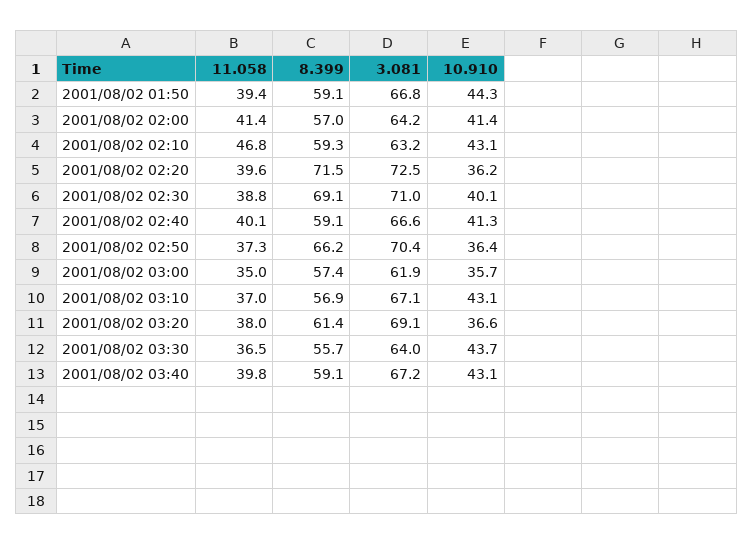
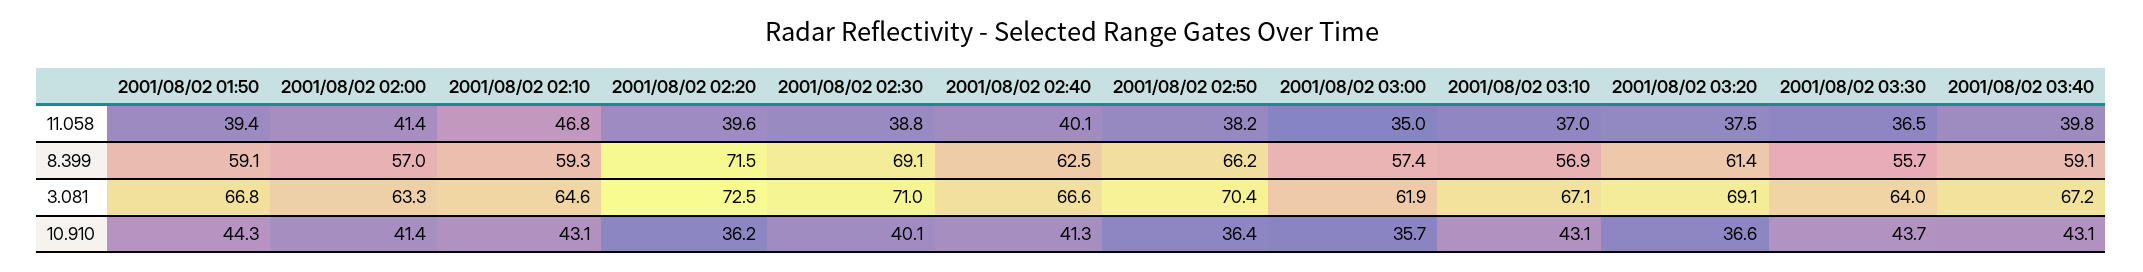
  {
    "11.058": {
      "2001/08/02 01:50": 39.4,
      "2001/08/02 02:00": 41.4,
      "2001/08/02 02:10": 46.8,
      "2001/08/02 02:20": 39.6,
      "2001/08/02 02:30": 38.8,
      "2001/08/02 02:40": 40.1,
-     "2001/08/02 02:50": 37.3,
+     "2001/08/02 02:50": 38.2,
      "2001/08/02 03:00": 35,
      "2001/08/02 03:10": 37,
-     "2001/08/02 03:20": 38,
+     "2001/08/02 03:20": 37.5,
      "2001/08/02 03:30": 36.5,
      "2001/08/02 03:40": 39.8
    },
    "8.399": {
      "2001/08/02 01:50": 59.1,
      "2001/08/02 02:00": 57,
      "2001/08/02 02:10": 59.3,
      "2001/08/02 02:20": 71.5,
      "2001/08/02 02:30": 69.1,
-     "2001/08/02 02:40": 59.1,
+     "2001/08/02 02:40": 62.5,
      "2001/08/02 02:50": 66.2,
      "2001/08/02 03:00": 57.4,
      "2001/08/02 03:10": 56.9,
      "2001/08/02 03:20": 61.4,
      "2001/08/02 03:30": 55.7,
      "2001/08/02 03:40": 59.1
    },
    "3.081": {
      "2001/08/02 01:50": 66.8,
-     "2001/08/02 02:00": 64.2,
+     "2001/08/02 02:00": 63.3,
-     "2001/08/02 02:10": 63.2,
+     "2001/08/02 02:10": 64.6,
      "2001/08/02 02:20": 72.5,
      "2001/08/02 02:30": 71,
      "2001/08/02 02:40": 66.6,
      "2001/08/02 02:50": 70.4,
      "2001/08/02 03:00": 61.9,
      "2001/08/02 03:10": 67.1,
      "2001/08/02 03:20": 69.1,
      "2001/08/02 03:30": 64,
      "2001/08/02 03:40": 67.2
    },
    "10.910": {
      "2001/08/02 01:50": 44.3,
      "2001/08/02 02:00": 41.4,
      "2001/08/02 02:10": 43.1,
      "2001/08/02 02:20": 36.2,
      "2001/08/02 02:30": 40.1,
      "2001/08/02 02:40": 41.3,
      "2001/08/02 02:50": 36.4,
      "2001/08/02 03:00": 35.7,
      "2001/08/02 03:10": 43.1,
      "2001/08/02 03:20": 36.6,
      "2001/08/02 03:30": 43.7,
      "2001/08/02 03:40": 43.1
    }
  }

